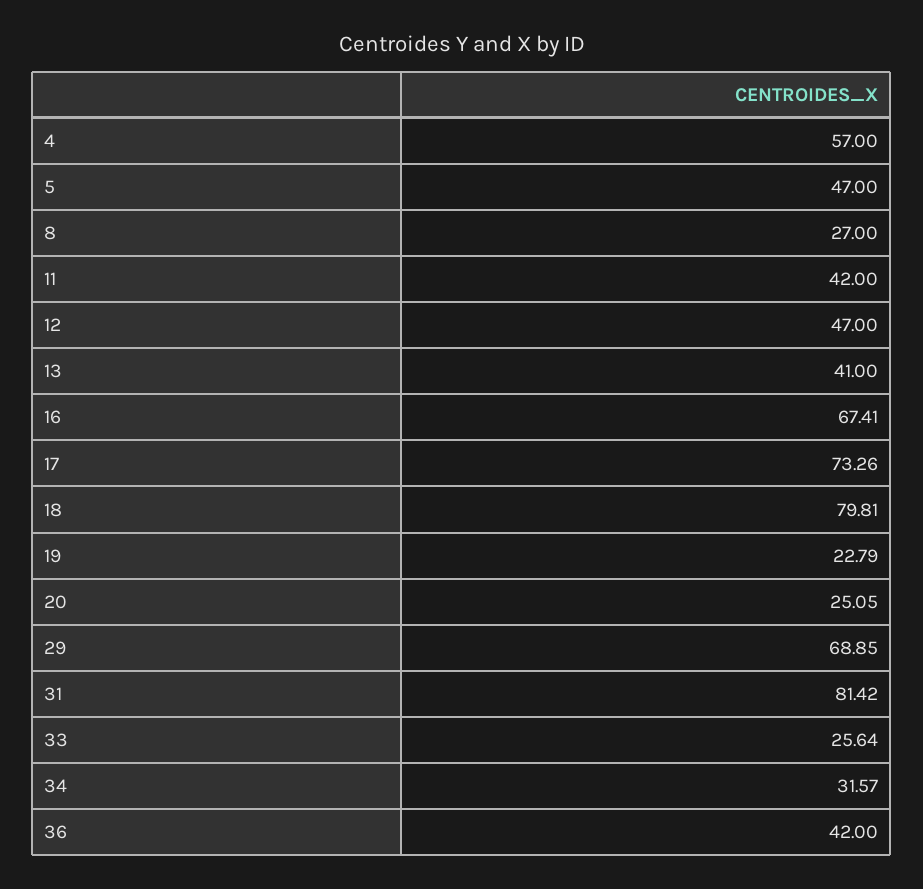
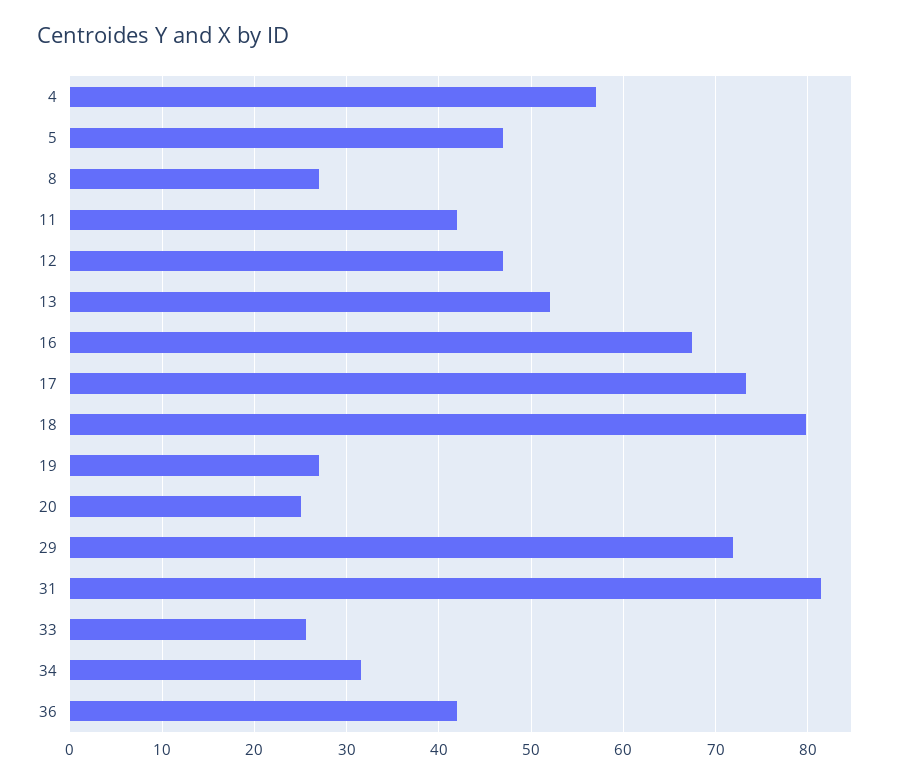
  {
    "4": 57,
    "5": 47,
    "8": 27,
    "11": 42,
    "12": 47,
-   "13": 41,
+   "13": 52,
    "16": 67.41,
    "17": 73.26,
    "18": 79.81,
-   "19": 22.79,
+   "19": 27,
    "20": 25.05,
-   "29": 68.85,
+   "29": 72,
    "31": 81.42,
    "33": 25.64,
    "34": 31.57,
    "36": 42
  }

